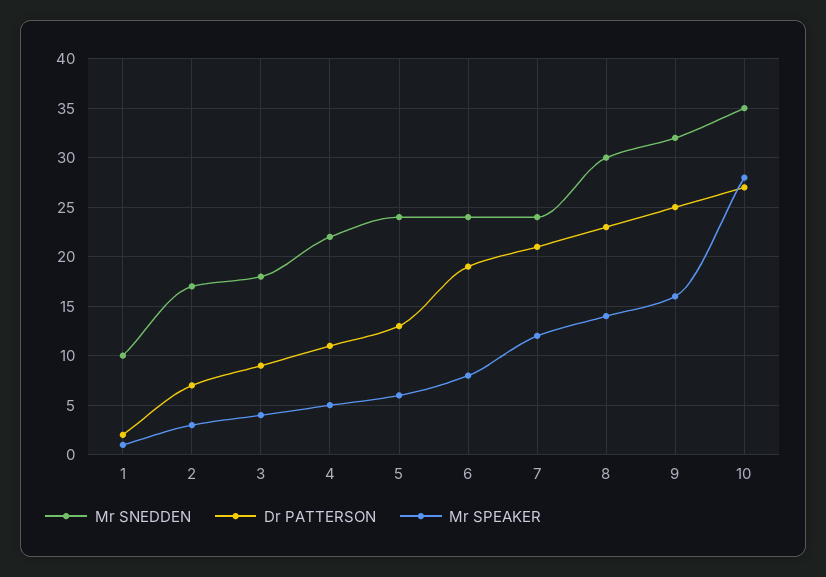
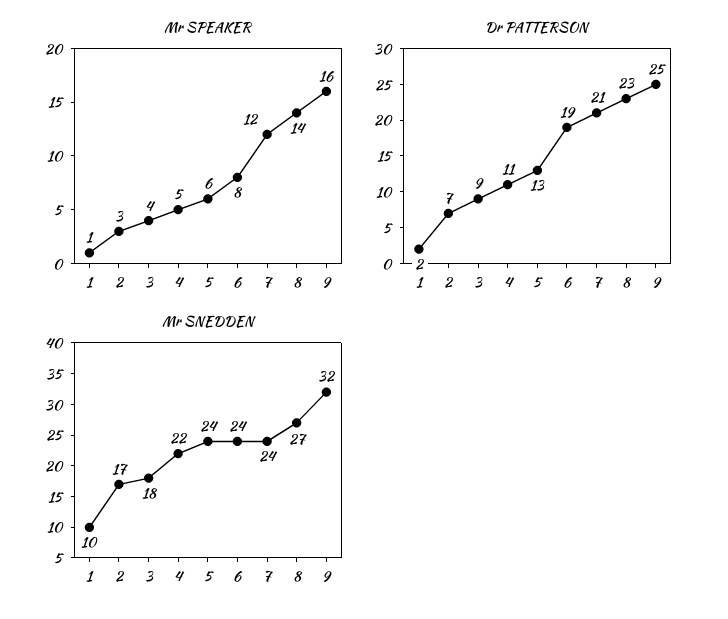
  {
    "Mr SNEDDEN": {
      "1": 10,
      "2": 17,
      "3": 18,
      "4": 22,
      "5": 24,
      "6": 24,
      "7": 24,
-     "8": 30,
+     "8": 27,
-     "9": 32,
+     "9": 32
-     "10": 35
    },
    "Dr PATTERSON": {
      "1": 2,
      "2": 7,
      "3": 9,
      "4": 11,
      "5": 13,
      "6": 19,
      "7": 21,
      "8": 23,
-     "9": 25,
+     "9": 25
-     "10": 27
    },
    "Mr SPEAKER": {
      "1": 1,
      "2": 3,
      "3": 4,
      "4": 5,
      "5": 6,
      "6": 8,
      "7": 12,
      "8": 14,
-     "9": 16,
+     "9": 16
-     "10": 28
    }
  }

